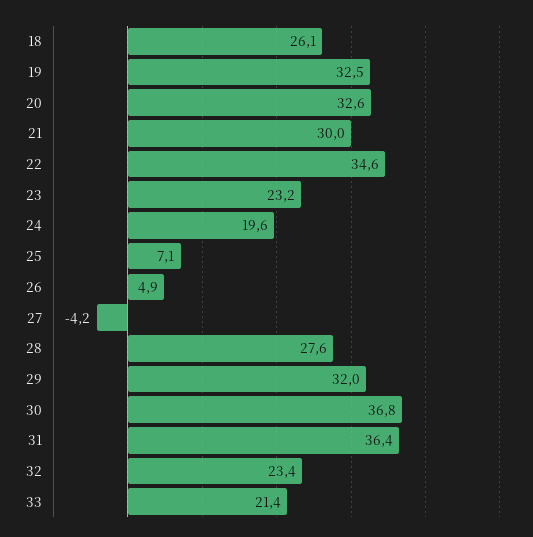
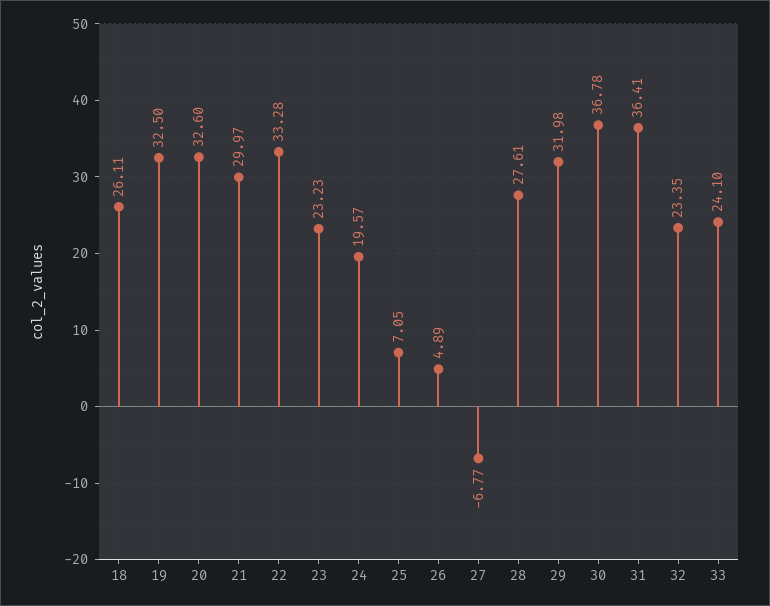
  {
    "18": 26.11,
    "19": 32.5,
    "20": 32.6,
    "21": 29.97,
-   "22": 34.6,
+   "22": 33.28,
    "23": 23.23,
    "24": 19.57,
    "25": 7.05,
    "26": 4.89,
-   "27": -4.2,
+   "27": -6.77,
    "28": 27.61,
    "29": 31.98,
    "30": 36.78,
    "31": 36.41,
    "32": 23.35,
-   "33": 21.4
+   "33": 24.1
  }

